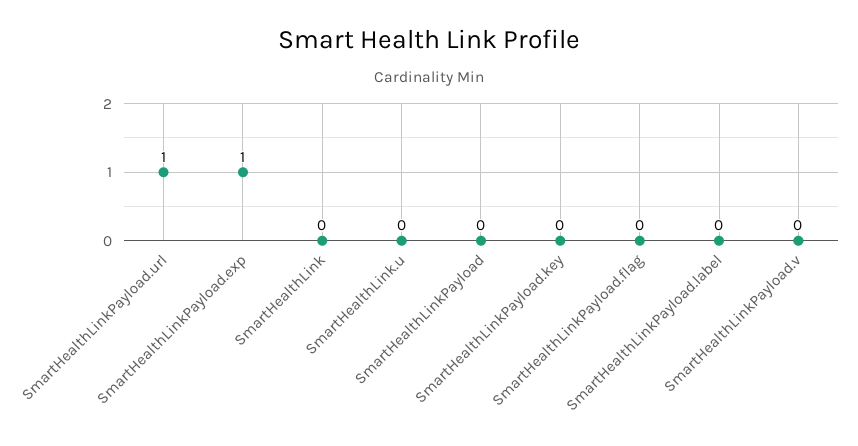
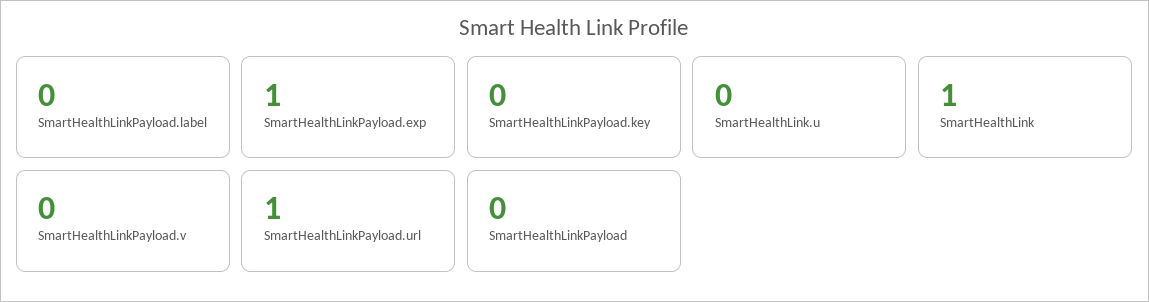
  {
    "SmartHealthLinkPayload.url": 1,
    "SmartHealthLinkPayload.exp": 1,
-   "SmartHealthLink": 0,
+   "SmartHealthLink": 1,
    "SmartHealthLink.u": 0,
    "SmartHealthLinkPayload": 0,
    "SmartHealthLinkPayload.key": 0,
-   "SmartHealthLinkPayload.flag": 0,
    "SmartHealthLinkPayload.label": 0,
    "SmartHealthLinkPayload.v": 0
  }

